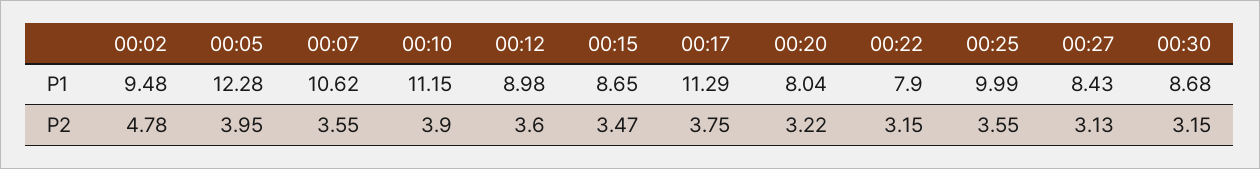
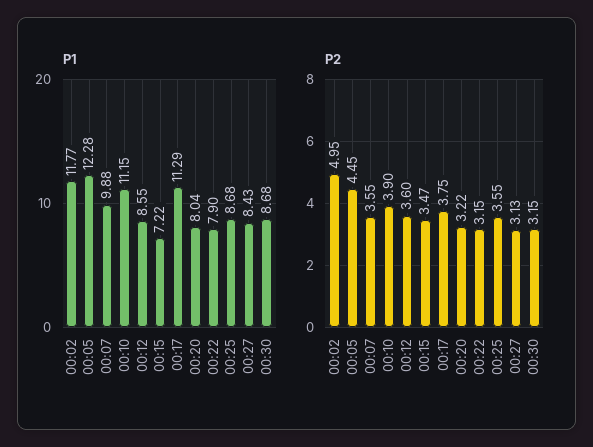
  {
    "P1": {
-     "00:02": 9.48,
+     "00:02": 11.77,
      "00:05": 12.28,
-     "00:07": 10.62,
+     "00:07": 9.88,
      "00:10": 11.15,
-     "00:12": 8.98,
+     "00:12": 8.55,
-     "00:15": 8.65,
+     "00:15": 7.22,
      "00:17": 11.29,
      "00:20": 8.04,
      "00:22": 7.9,
-     "00:25": 9.99,
+     "00:25": 8.68,
      "00:27": 8.43,
      "00:30": 8.68
    },
    "P2": {
-     "00:02": 4.78,
+     "00:02": 4.95,
-     "00:05": 3.95,
+     "00:05": 4.45,
      "00:07": 3.55,
      "00:10": 3.9,
      "00:12": 3.6,
      "00:15": 3.47,
      "00:17": 3.75,
      "00:20": 3.22,
      "00:22": 3.15,
      "00:25": 3.55,
      "00:27": 3.13,
      "00:30": 3.15
    }
  }

